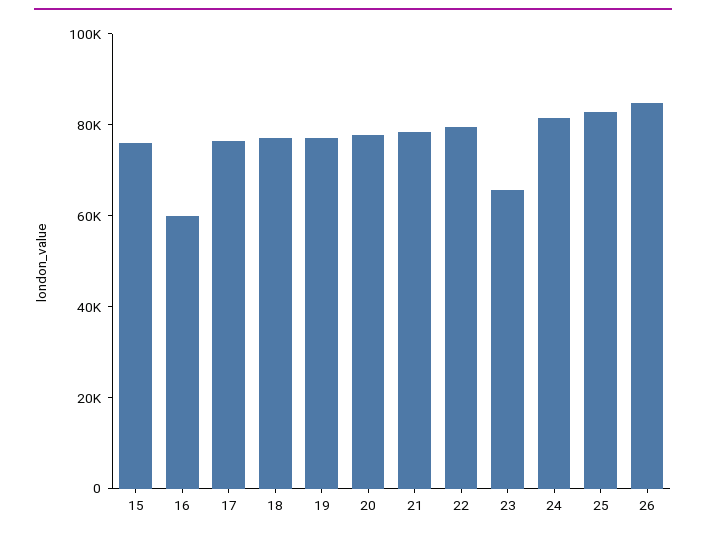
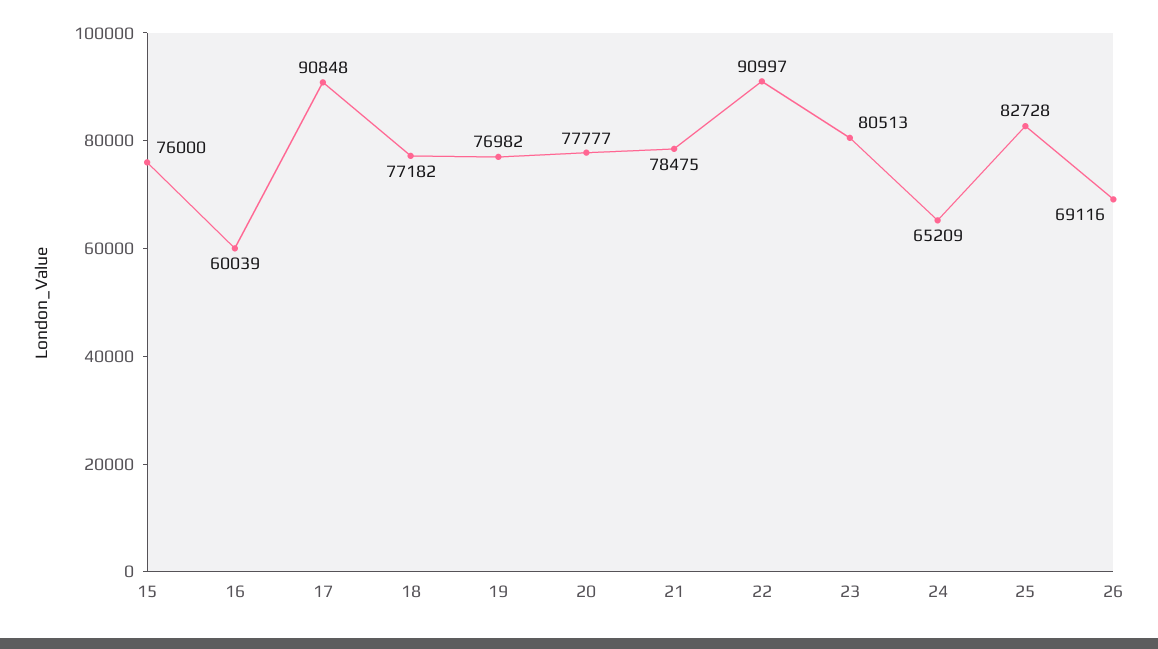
  {
    "15": 76000,
    "16": 60039,
-   "17": 75000,
+   "17": 90848,
    "18": 77182,
    "19": 76982,
    "20": 77777,
    "21": 78475,
-   "22": 80000,
+   "22": 90997,
-   "23": 65000,
+   "23": 80513,
-   "24": 80000,
+   "24": 65209,
    "25": 82728,
-   "26": 85000
+   "26": 69116
  }

